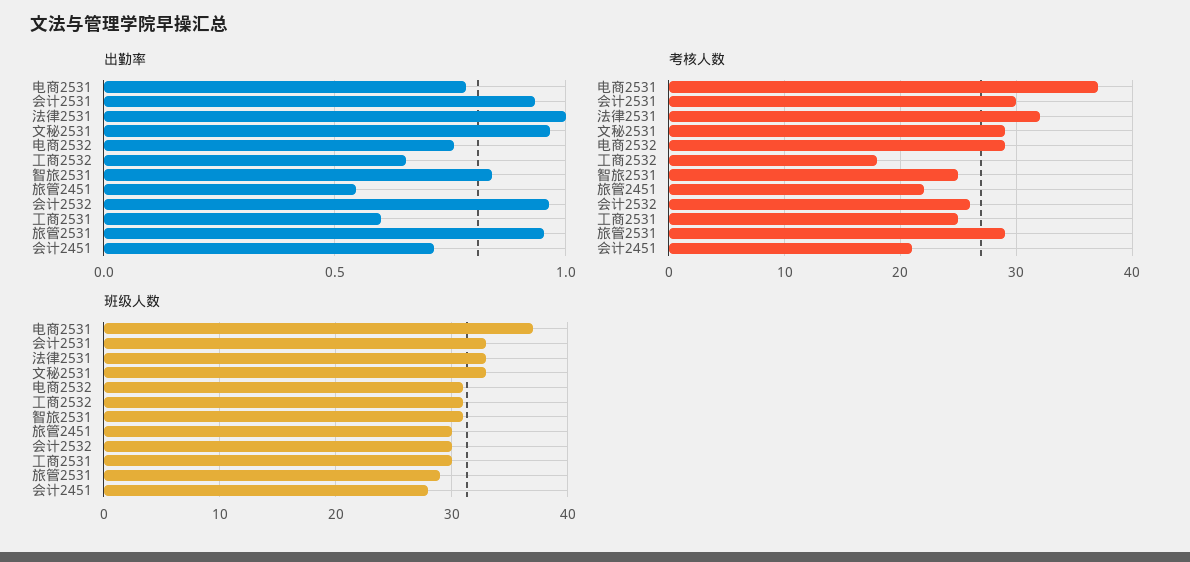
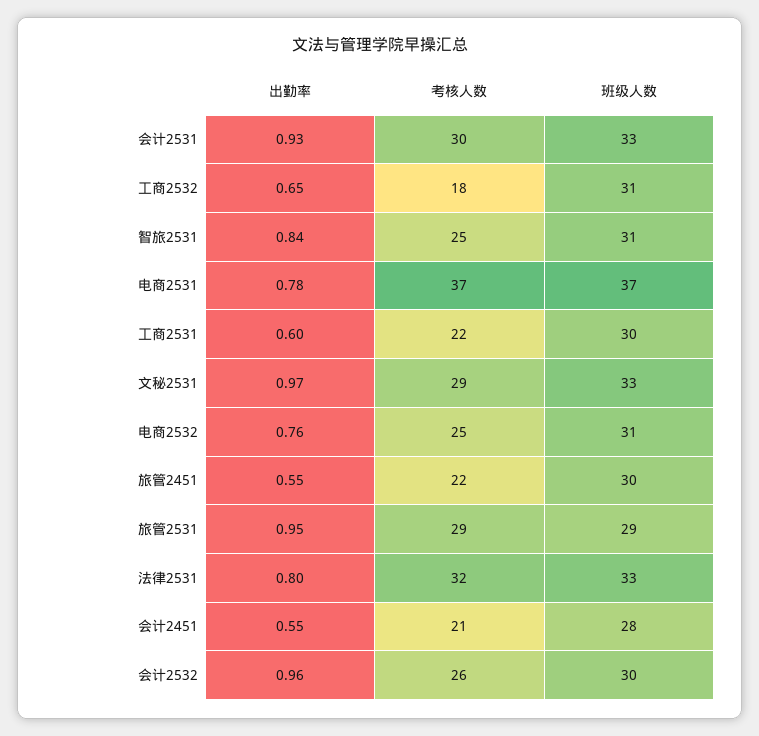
  {
    "出勤率": {
      "电商2531": 0.78,
      "会计2531": 0.93,
-     "法律2531": 1,
+     "法律2531": 0.8,
      "文秘2531": 0.97,
      "电商2532": 0.76,
      "工商2532": 0.65,
      "智旅2531": 0.84,
      "旅管2451": 0.55,
      "会计2532": 0.96,
      "工商2531": 0.6,
      "旅管2531": 0.95,
-     "会计2451": 0.7
+     "会计2451": 0.55
    },
    "考核人数": {
      "电商2531": 37,
      "会计2531": 30,
      "法律2531": 32,
      "文秘2531": 29,
-     "电商2532": 29,
+     "电商2532": 25,
      "工商2532": 18,
      "智旅2531": 25,
      "旅管2451": 22,
      "会计2532": 26,
-     "工商2531": 25,
+     "工商2531": 22,
      "旅管2531": 29,
      "会计2451": 21
    },
    "班级人数": {
      "电商2531": 37,
      "会计2531": 33,
      "法律2531": 33,
      "文秘2531": 33,
      "电商2532": 31,
      "工商2532": 31,
      "智旅2531": 31,
      "旅管2451": 30,
      "会计2532": 30,
      "工商2531": 30,
      "旅管2531": 29,
      "会计2451": 28
    }
  }

